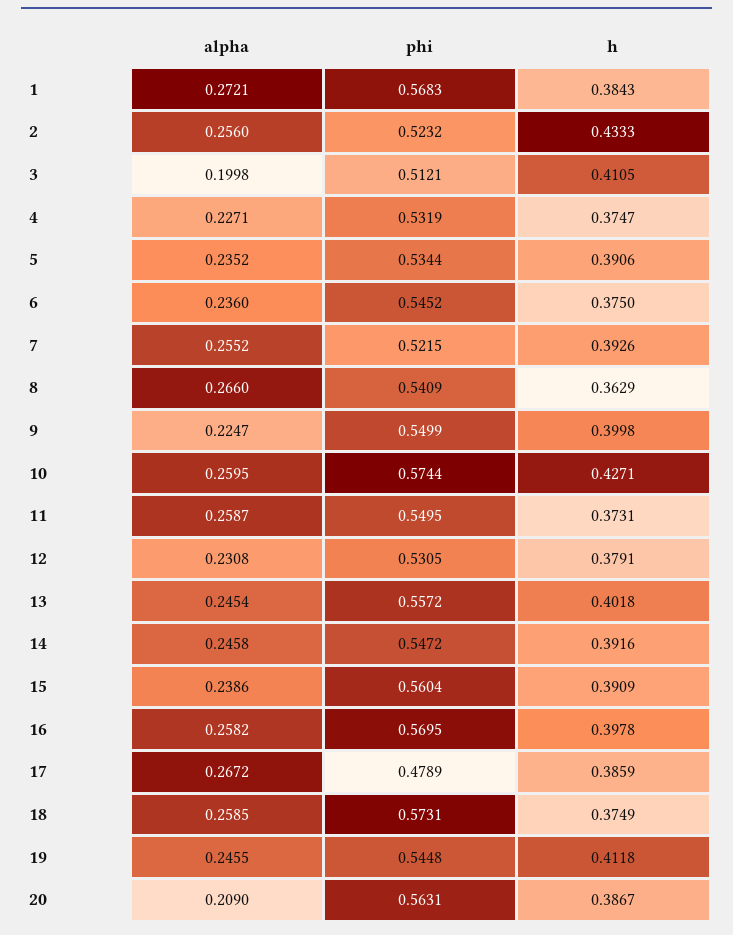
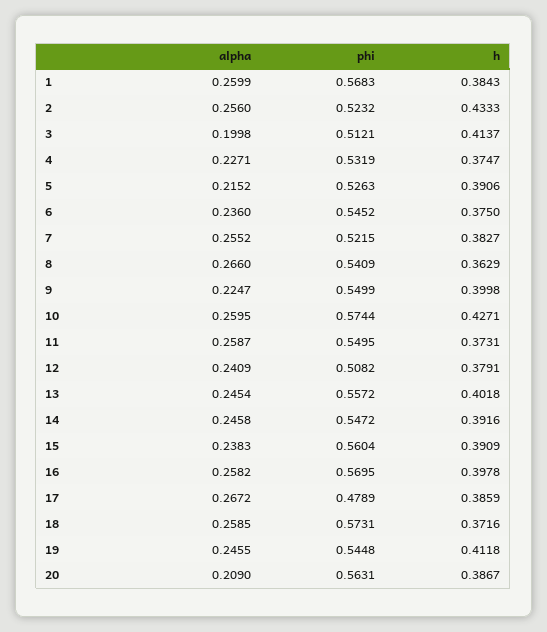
  {
    "alpha": {
-     "1": 0.2721,
+     "1": 0.2599,
      "2": 0.256,
      "3": 0.1998,
      "4": 0.2271,
-     "5": 0.2352,
+     "5": 0.2152,
      "6": 0.236,
      "7": 0.2552,
      "8": 0.266,
      "9": 0.2247,
      "10": 0.2595,
      "11": 0.2587,
-     "12": 0.2308,
+     "12": 0.2409,
      "13": 0.2454,
      "14": 0.2458,
-     "15": 0.2386,
+     "15": 0.2383,
      "16": 0.2582,
      "17": 0.2672,
      "18": 0.2585,
      "19": 0.2455,
      "20": 0.209
    },
    "phi": {
      "1": 0.5683,
      "2": 0.5232,
      "3": 0.5121,
      "4": 0.5319,
-     "5": 0.5344,
+     "5": 0.5263,
      "6": 0.5452,
      "7": 0.5215,
      "8": 0.5409,
      "9": 0.5499,
      "10": 0.5744,
      "11": 0.5495,
-     "12": 0.5305,
+     "12": 0.5082,
      "13": 0.5572,
      "14": 0.5472,
      "15": 0.5604,
      "16": 0.5695,
      "17": 0.4789,
      "18": 0.5731,
      "19": 0.5448,
      "20": 0.5631
    },
    "h": {
      "1": 0.3843,
      "2": 0.4333,
-     "3": 0.4105,
+     "3": 0.4137,
      "4": 0.3747,
      "5": 0.3906,
      "6": 0.375,
-     "7": 0.3926,
+     "7": 0.3827,
      "8": 0.3629,
      "9": 0.3998,
      "10": 0.4271,
      "11": 0.3731,
      "12": 0.3791,
      "13": 0.4018,
      "14": 0.3916,
      "15": 0.3909,
      "16": 0.3978,
      "17": 0.3859,
-     "18": 0.3749,
+     "18": 0.3716,
      "19": 0.4118,
      "20": 0.3867
    }
  }

